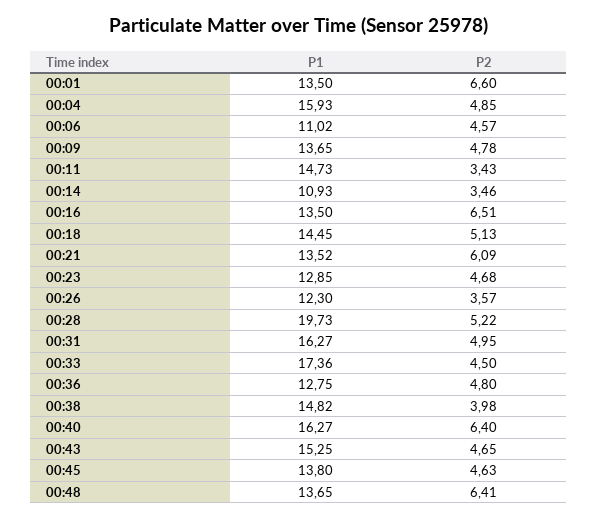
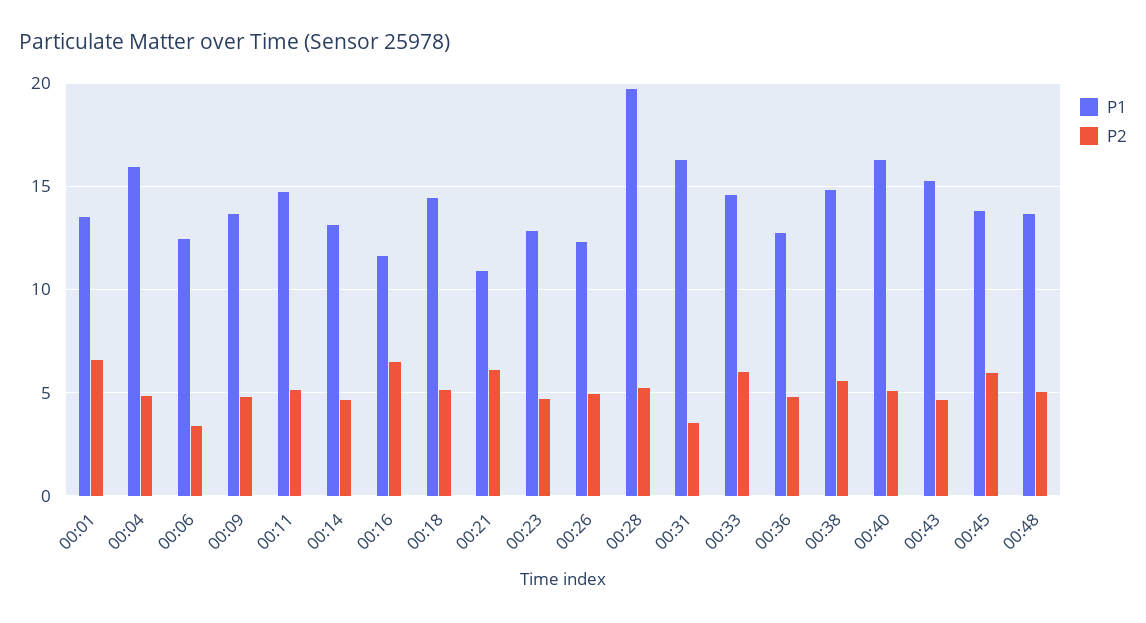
  {
    "P1": {
      "00:01": 13.5,
      "00:04": 15.93,
-     "00:06": 11.02,
+     "00:06": 12.5,
      "00:09": 13.65,
      "00:11": 14.73,
-     "00:14": 10.93,
+     "00:14": 13,
-     "00:16": 13.5,
+     "00:16": 11.5,
      "00:18": 14.45,
-     "00:21": 13.52,
+     "00:21": 11,
      "00:23": 12.85,
      "00:26": 12.3,
      "00:28": 19.73,
      "00:31": 16.27,
-     "00:33": 17.36,
+     "00:33": 14.5,
      "00:36": 12.75,
      "00:38": 14.82,
      "00:40": 16.27,
      "00:43": 15.25,
      "00:45": 13.8,
      "00:48": 13.65
    },
    "P2": {
      "00:01": 6.6,
      "00:04": 4.85,
-     "00:06": 4.57,
+     "00:06": 3.5,
      "00:09": 4.78,
-     "00:11": 3.43,
+     "00:11": 5,
-     "00:14": 3.46,
+     "00:14": 4.5,
      "00:16": 6.51,
      "00:18": 5.13,
      "00:21": 6.09,
      "00:23": 4.68,
-     "00:26": 3.57,
+     "00:26": 5,
      "00:28": 5.22,
-     "00:31": 4.95,
+     "00:31": 3.5,
-     "00:33": 4.5,
+     "00:33": 6,
      "00:36": 4.8,
-     "00:38": 3.98,
+     "00:38": 5.5,
-     "00:40": 6.4,
+     "00:40": 5,
      "00:43": 4.65,
-     "00:45": 4.63,
+     "00:45": 6,
-     "00:48": 6.41
+     "00:48": 5
    }
  }

